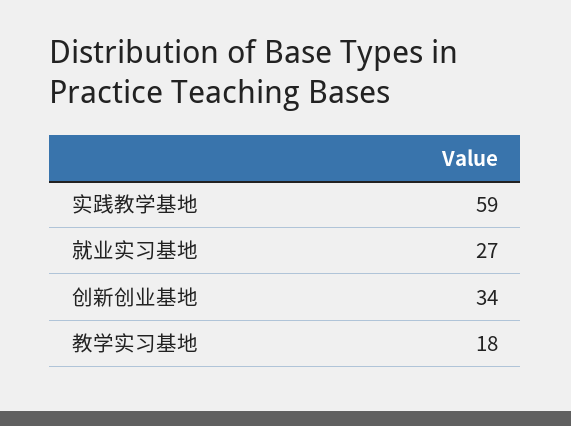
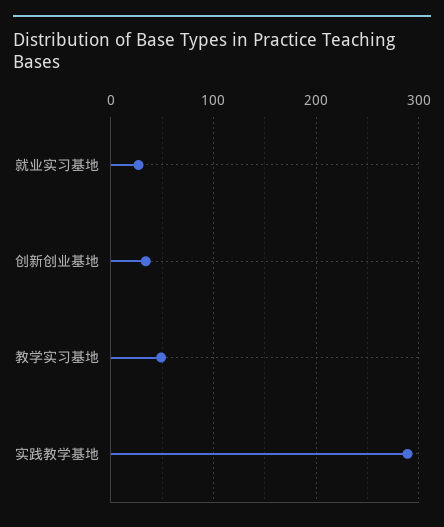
  {
-   "实践教学基地": 59,
+   "实践教学基地": 290,
    "就业实习基地": 27,
    "创新创业基地": 34,
-   "教学实习基地": 18
+   "教学实习基地": 50
  }

